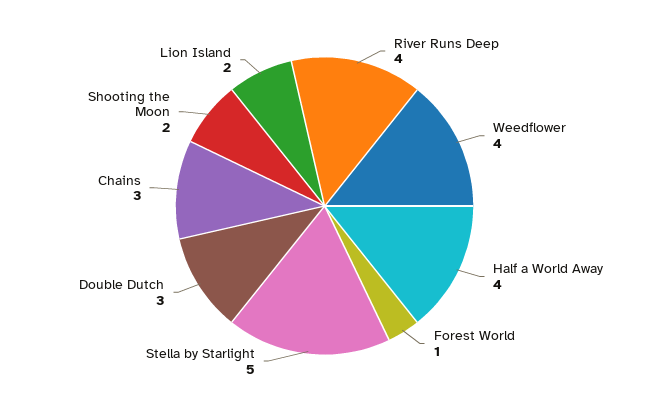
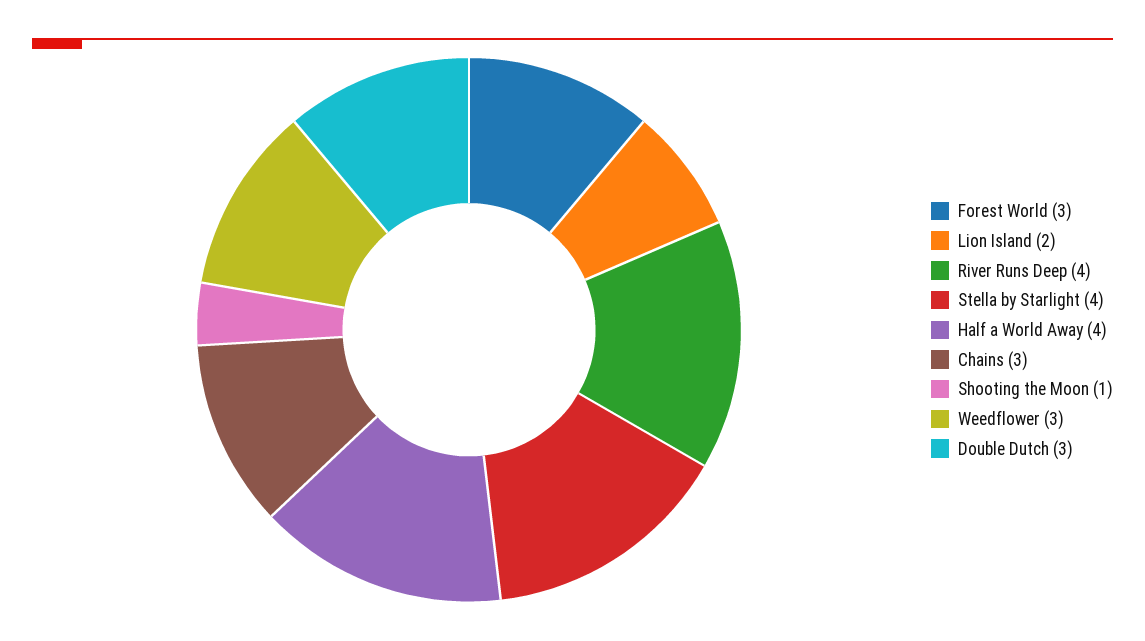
  {
    "River Runs Deep": 4,
-   "Weedflower": 4,
+   "Weedflower": 3,
    "Half a World Away": 4,
-   "Forest World": 1,
+   "Forest World": 3,
-   "Stella by Starlight": 5,
+   "Stella by Starlight": 4,
    "Double Dutch": 3,
    "Chains": 3,
-   "Shooting the Moon": 2,
+   "Shooting the Moon": 1,
    "Lion Island": 2
  }

